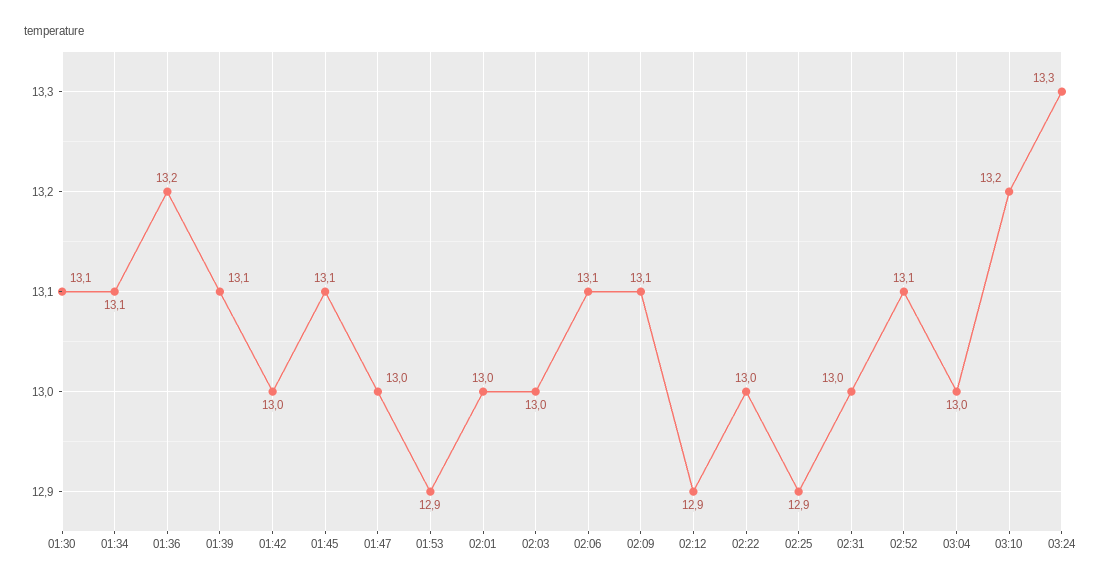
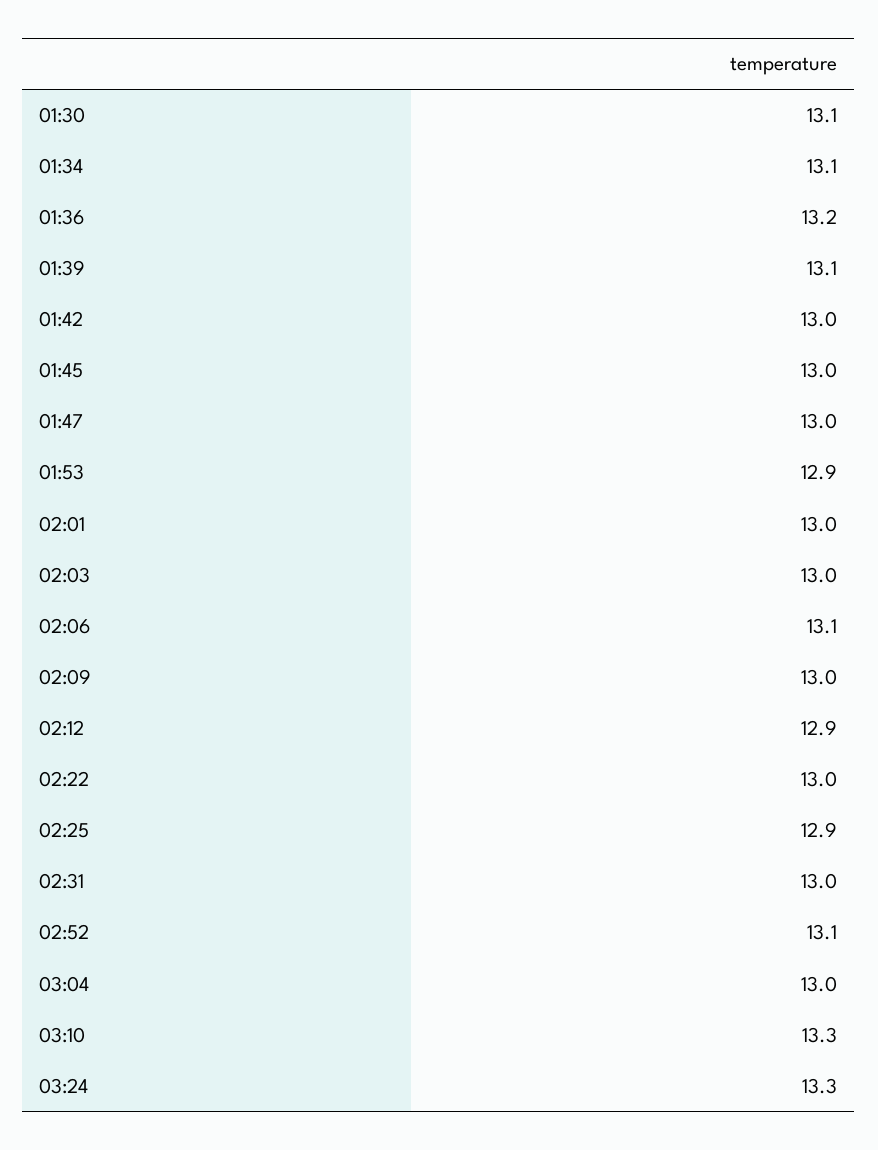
  {
    "01:30": 13.1,
    "01:34": 13.1,
    "01:36": 13.2,
    "01:39": 13.1,
    "01:42": 13,
-   "01:45": 13.1,
+   "01:45": 13,
    "01:47": 13,
    "01:53": 12.9,
    "02:01": 13,
    "02:03": 13,
    "02:06": 13.1,
-   "02:09": 13.1,
+   "02:09": 13,
    "02:12": 12.9,
    "02:22": 13,
    "02:25": 12.9,
    "02:31": 13,
    "02:52": 13.1,
    "03:04": 13,
-   "03:10": 13.2,
+   "03:10": 13.3,
    "03:24": 13.3
  }

